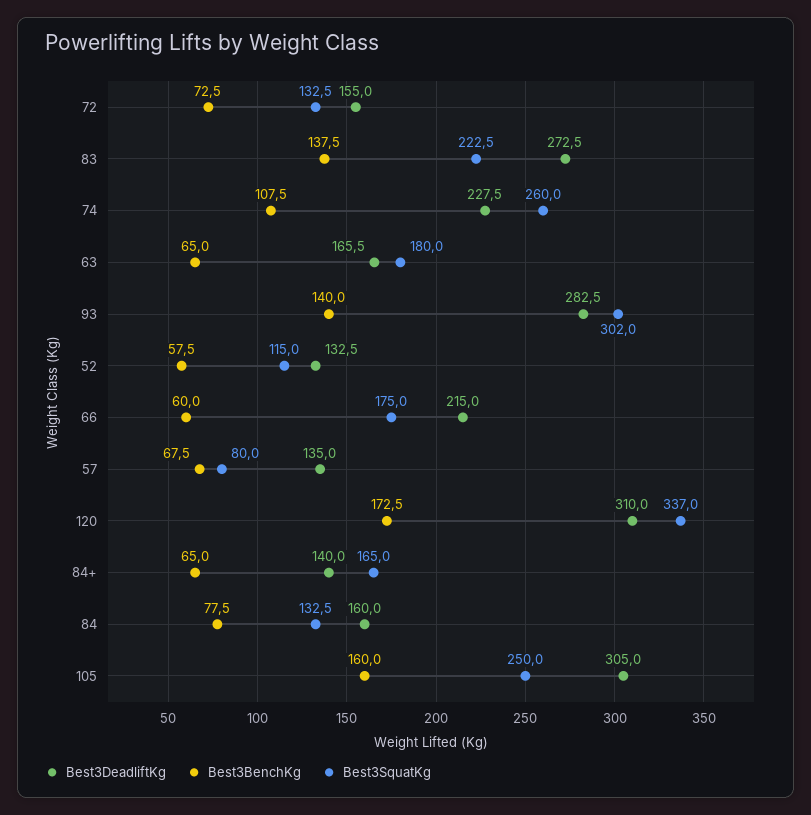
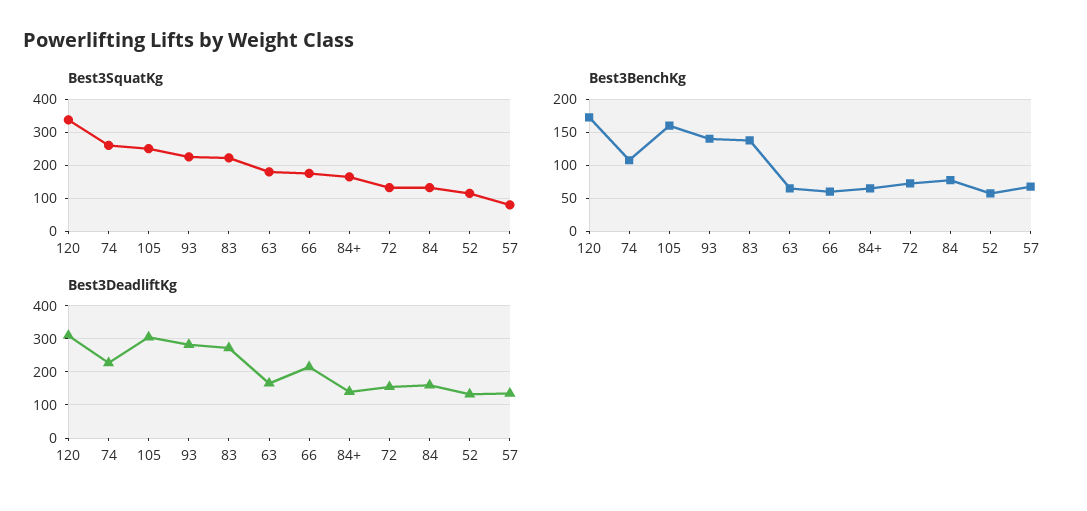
  {
    "Best3DeadliftKg": {
      "72": 155,
      "83": 272.5,
      "74": 227.5,
      "63": 165.5,
      "93": 282.5,
      "52": 132.5,
      "66": 215,
      "57": 135,
      "120": 310,
      "84+": 140,
      "84": 160,
      "105": 305
    },
    "Best3BenchKg": {
      "72": 72.5,
      "83": 137.5,
      "74": 107.5,
      "63": 65,
      "93": 140,
      "52": 57.5,
      "66": 60,
      "57": 67.5,
      "120": 172.5,
      "84+": 65,
      "84": 77.5,
      "105": 160
    },
    "Best3SquatKg": {
      "72": 132.5,
      "83": 222.5,
      "74": 260,
      "63": 180,
-     "93": 302,
+     "93": 220,
      "52": 115,
      "66": 175,
      "57": 80,
      "120": 337,
      "84+": 165,
      "84": 132.5,
      "105": 250
    }
  }

